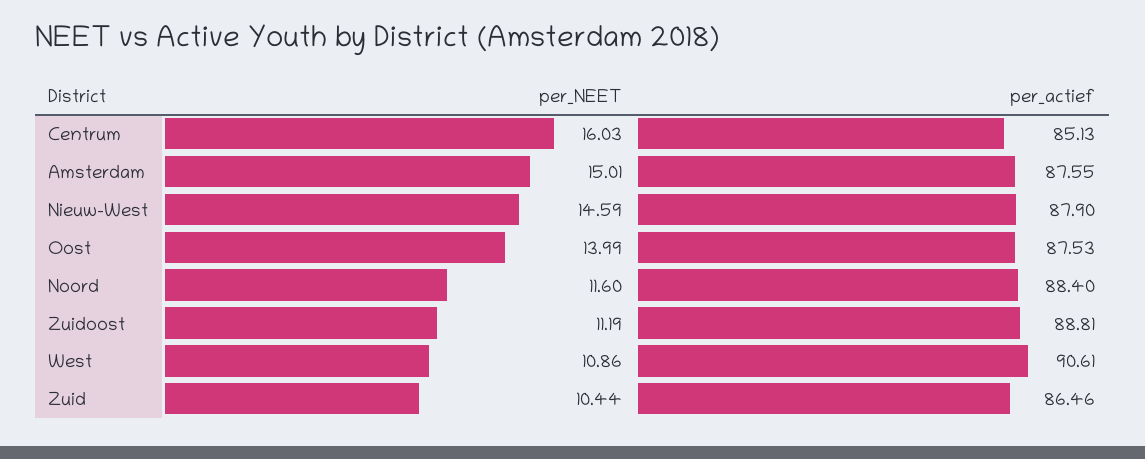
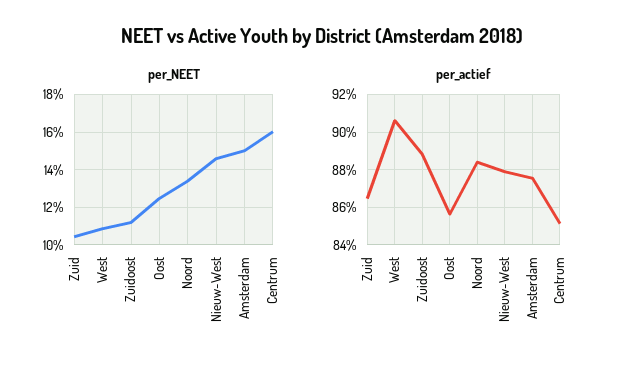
  {
    "per_NEET": {
      "Centrum": 16.03,
      "Amsterdam": 15.01,
      "Nieuw-West": 14.59,
-     "Oost": 13.99,
+     "Oost": 12.5,
-     "Noord": 11.6,
+     "Noord": 13.5,
      "Zuidoost": 11.19,
      "West": 10.86,
      "Zuid": 10.44
    },
    "per_actief": {
      "Centrum": 85.13,
      "Amsterdam": 87.55,
      "Nieuw-West": 87.9,
-     "Oost": 87.53,
+     "Oost": 85.5,
      "Noord": 88.4,
      "Zuidoost": 88.81,
      "West": 90.61,
      "Zuid": 86.46
    }
  }

